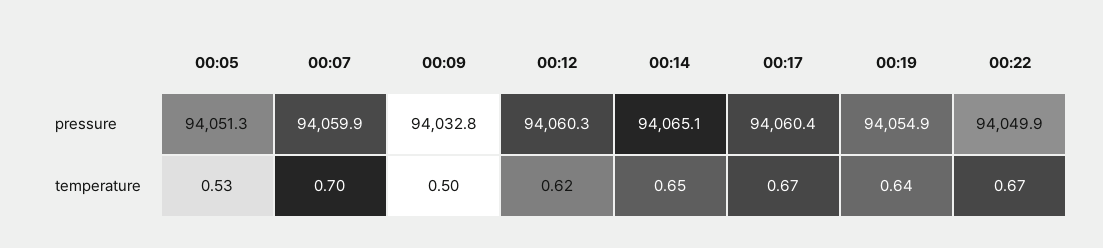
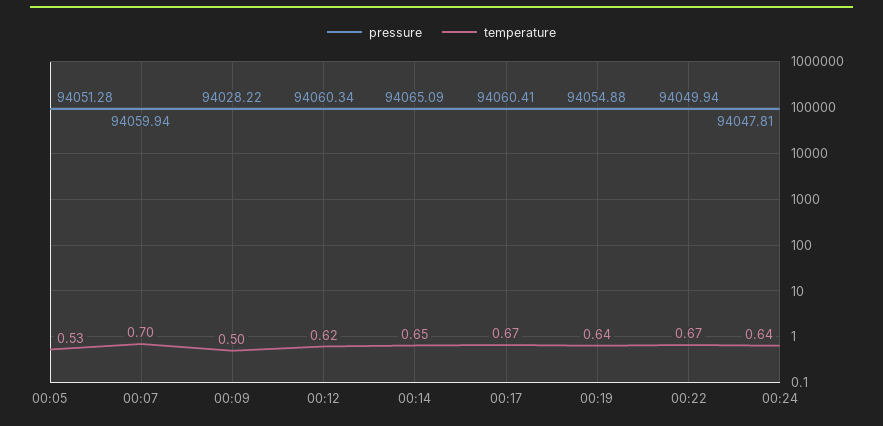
  {
    "pressure": {
      "00:05": 94051.28,
      "00:07": 94059.94,
-     "00:09": 94032.8,
+     "00:09": 94028.22,
      "00:12": 94060.34,
      "00:14": 94065.09,
      "00:17": 94060.41,
      "00:19": 94054.88,
-     "00:22": 94049.94
+     "00:22": 94049.94,
+     "00:24": 94047.81
    },
    "temperature": {
      "00:05": 0.53,
      "00:07": 0.7,
      "00:09": 0.5,
      "00:12": 0.62,
      "00:14": 0.65,
      "00:17": 0.67,
      "00:19": 0.64,
-     "00:22": 0.67
+     "00:22": 0.67,
+     "00:24": 0.64
    }
  }

